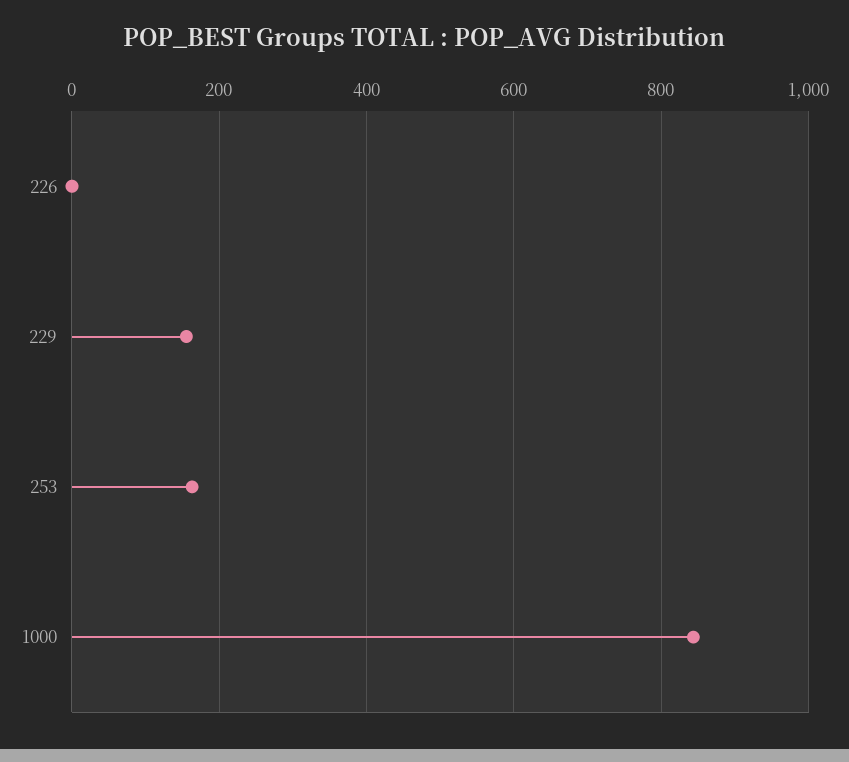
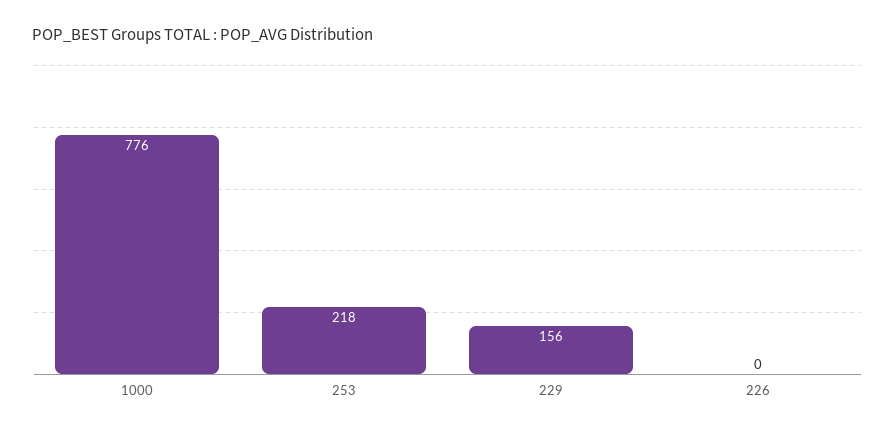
  {
    "226": 0,
    "229": 156,
-   "253": 160,
+   "253": 218,
-   "1000": 840
+   "1000": 776
  }

